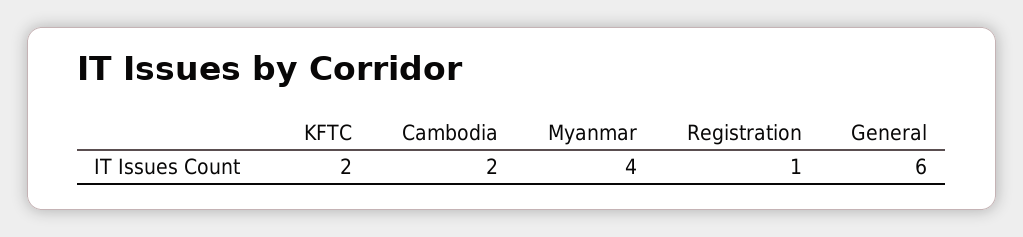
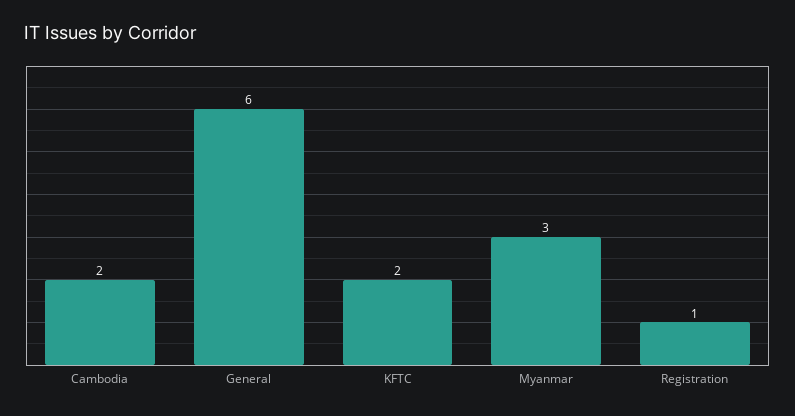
  {
    "KFTC": 2,
    "Cambodia": 2,
-   "Myanmar": 4,
+   "Myanmar": 3,
    "Registration": 1,
    "General": 6
  }

